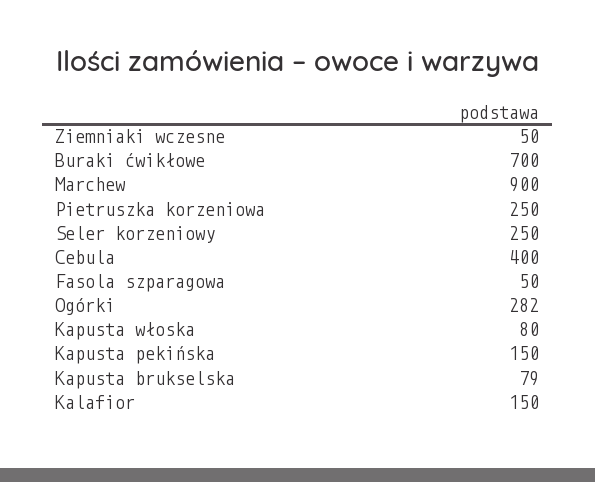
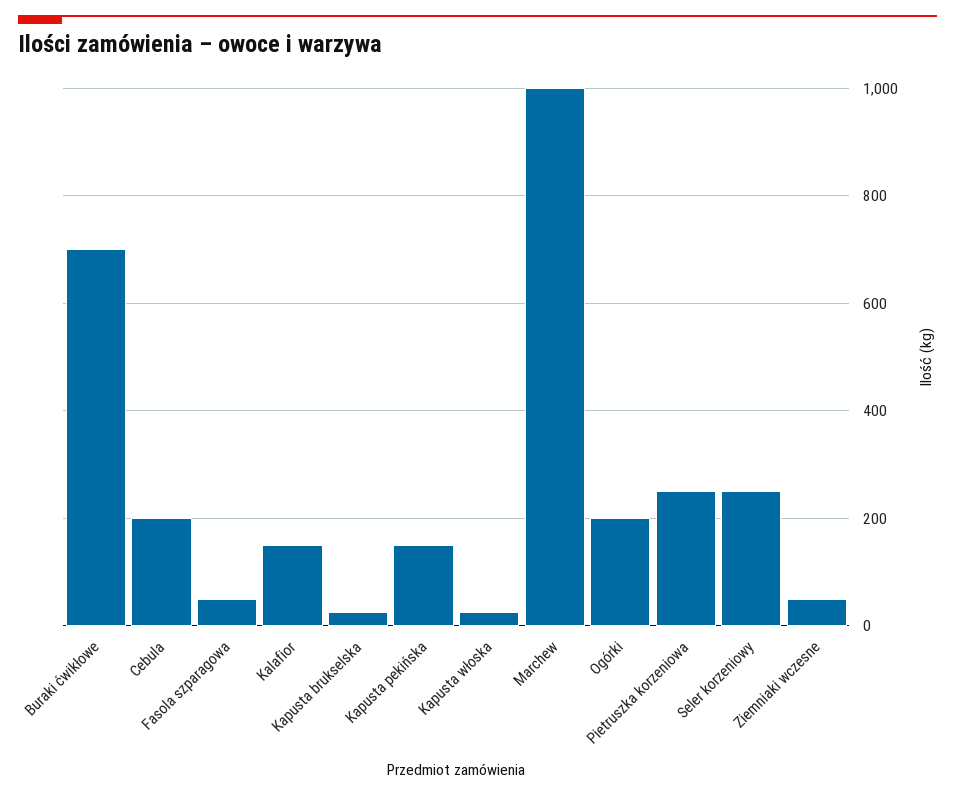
  {
    "Ziemniaki wczesne": 50,
    "Buraki ćwikłowe": 700,
-   "Marchew": 900,
+   "Marchew": 1000,
    "Pietruszka korzeniowa": 250,
    "Seler korzeniowy": 250,
-   "Cebula": 400,
+   "Cebula": 200,
    "Fasola szparagowa": 50,
-   "Ogórki": 282,
+   "Ogórki": 200,
-   "Kapusta włoska": 80,
+   "Kapusta włoska": 20,
    "Kapusta pekińska": 150,
-   "Kapusta brukselska": 79,
+   "Kapusta brukselska": 20,
    "Kalafior": 150
  }

